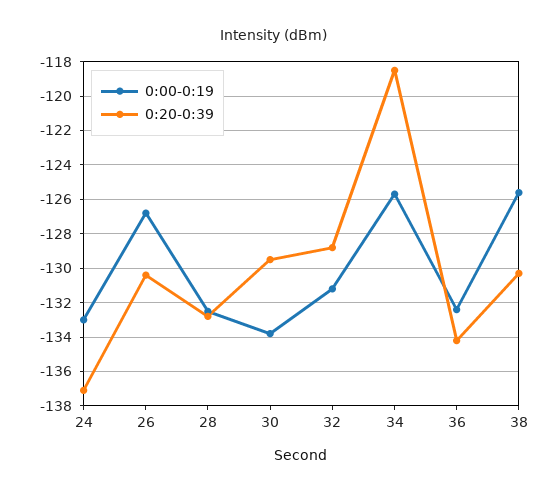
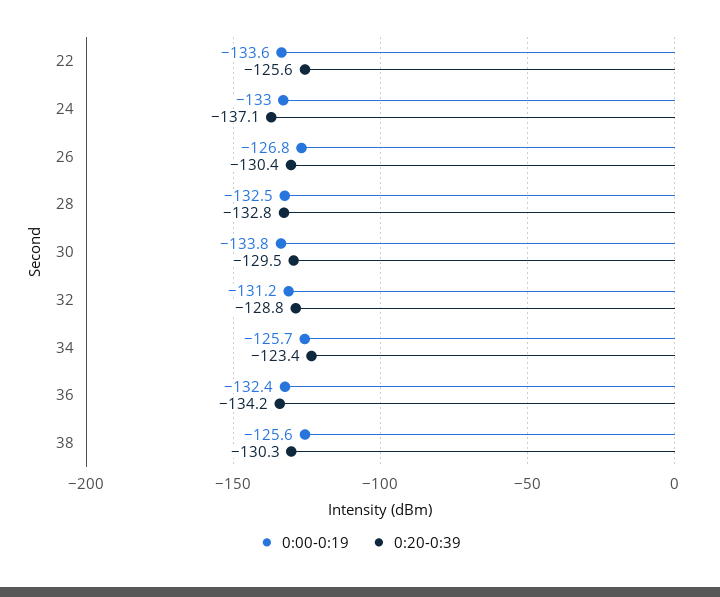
  {
    "0:00-0:19": {
      "24": -133,
      "26": -126.8,
      "28": -132.5,
      "30": -133.8,
      "32": -131.2,
      "34": -125.7,
      "36": -132.4,
-     "38": -125.6
+     "38": -125.6,
+     "22": -133.6
    },
    "0:20-0:39": {
      "24": -137.1,
      "26": -130.4,
      "28": -132.8,
      "30": -129.5,
      "32": -128.8,
-     "34": -118.5,
+     "34": -123.4,
      "36": -134.2,
-     "38": -130.3
+     "38": -130.3,
+     "22": -125.6
    }
  }

